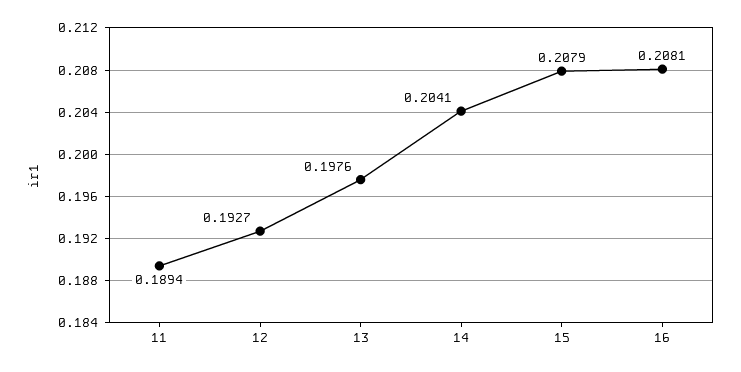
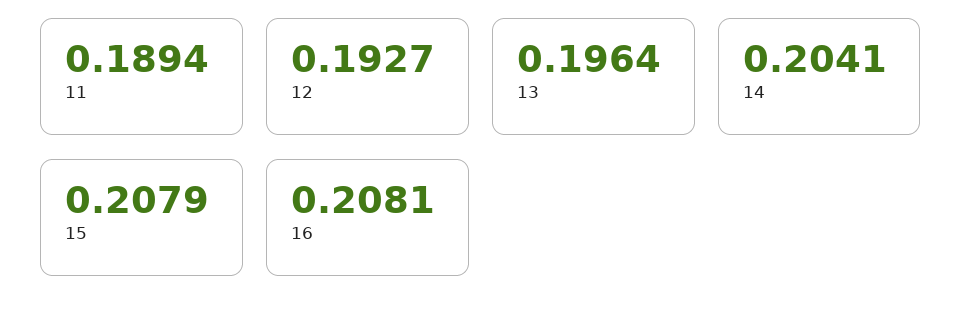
  {
    "11": 0.1894,
    "12": 0.1927,
-   "13": 0.1976,
+   "13": 0.1964,
    "14": 0.2041,
    "15": 0.2079,
    "16": 0.2081
  }

